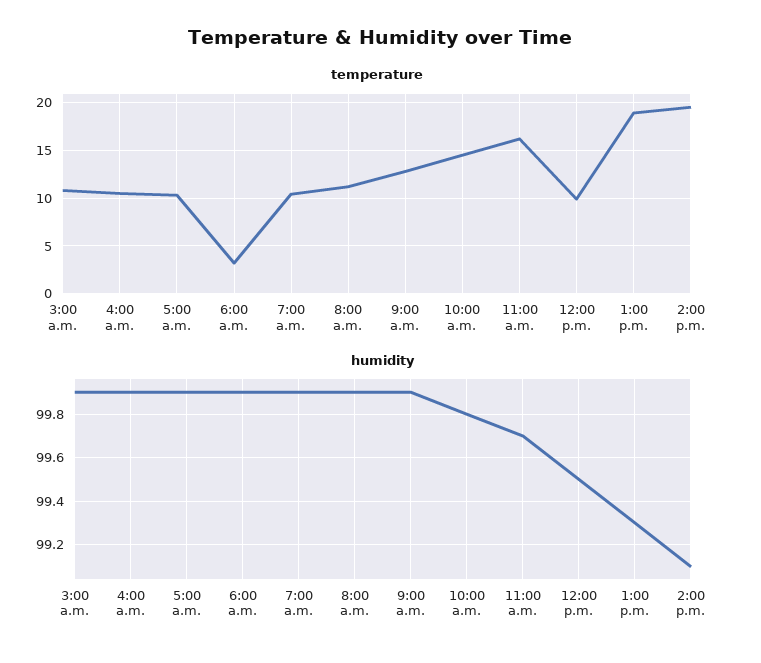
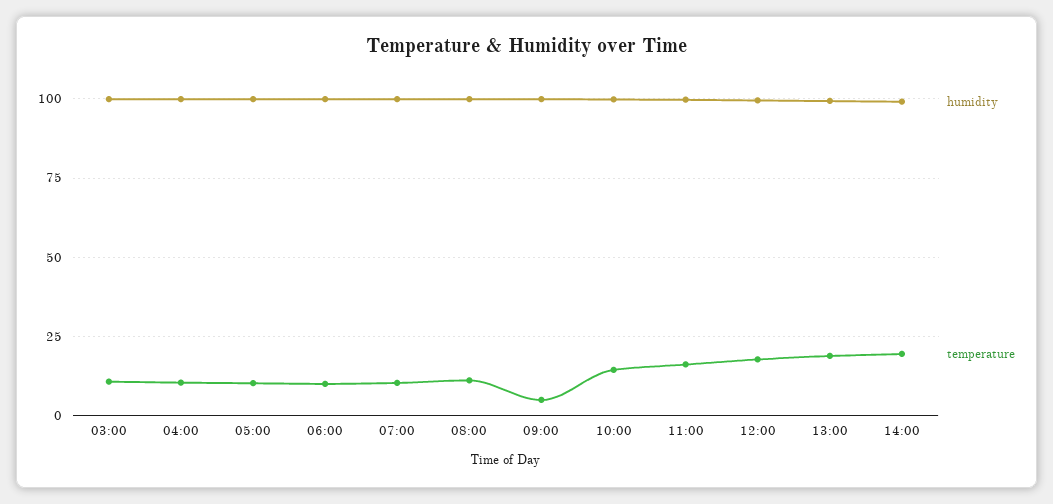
  {
    "temperature": {
      "3:00 a.m.": 11,
      "4:00 a.m.": 11,
      "5:00 a.m.": 10,
-     "6:00 a.m.": 3,
+     "6:00 a.m.": 10,
      "7:00 a.m.": 10,
      "8:00 a.m.": 11,
-     "9:00 a.m.": 13,
+     "9:00 a.m.": 5,
      "10:00 a.m.": 15,
      "11:00 a.m.": 16,
-     "12:00 p.m.": 10,
+     "12:00 p.m.": 17.5,
      "1:00 p.m.": 19,
      "2:00 p.m.": 20
    },
    "humidity": {
      "3:00 a.m.": 99.9,
      "4:00 a.m.": 99.9,
      "5:00 a.m.": 99.9,
      "6:00 a.m.": 99.9,
      "7:00 a.m.": 99.9,
      "8:00 a.m.": 99.9,
      "9:00 a.m.": 99.9,
      "10:00 a.m.": 99.8,
      "11:00 a.m.": 99.7,
      "12:00 p.m.": 99.5,
      "1:00 p.m.": 99.3,
      "2:00 p.m.": 99.1
    }
  }

